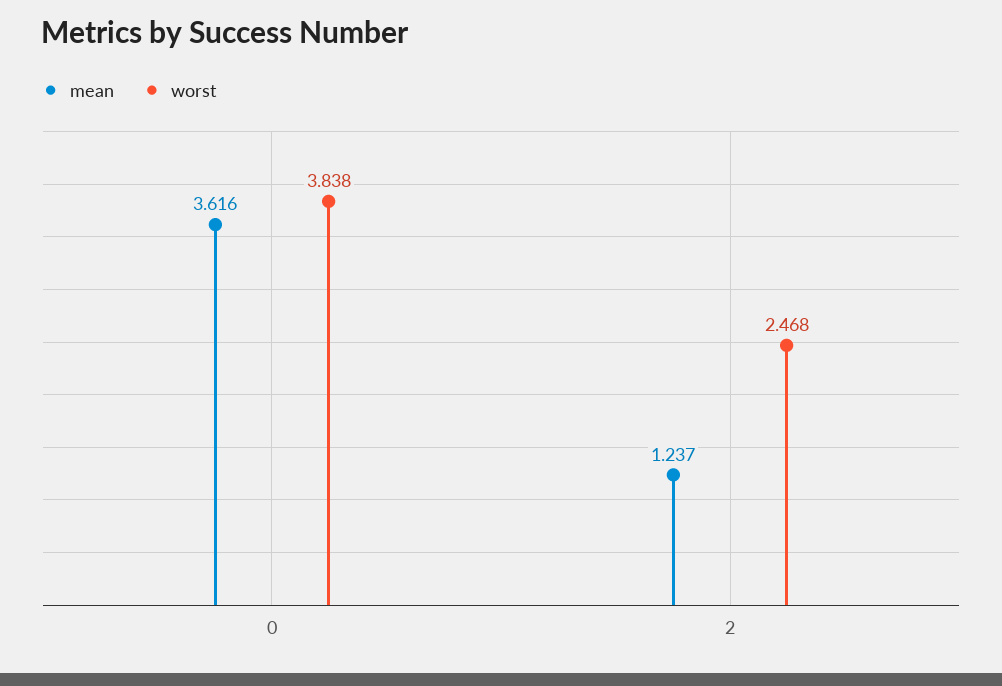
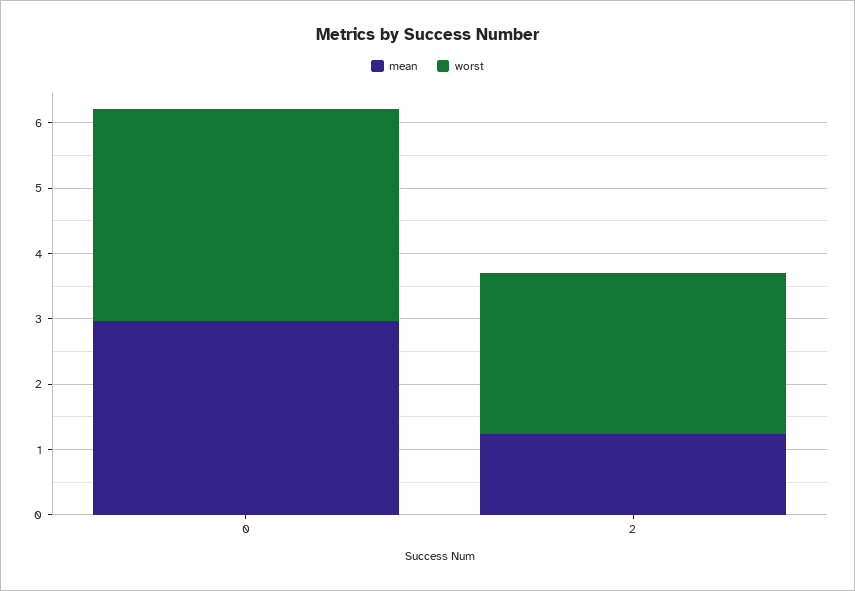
  {
    "mean": {
-     "0": 3.616,
+     "0": 3,
      "2": 1.237
    },
    "worst": {
-     "0": 3.838,
+     "0": 3.2,
      "2": 2.468
    }
  }

